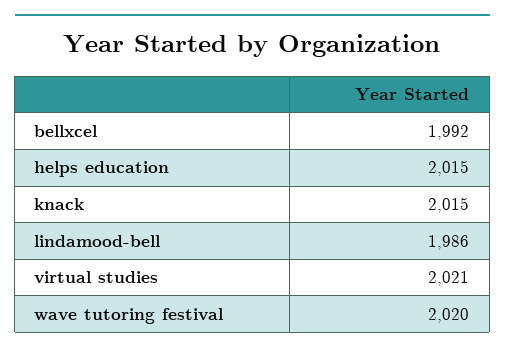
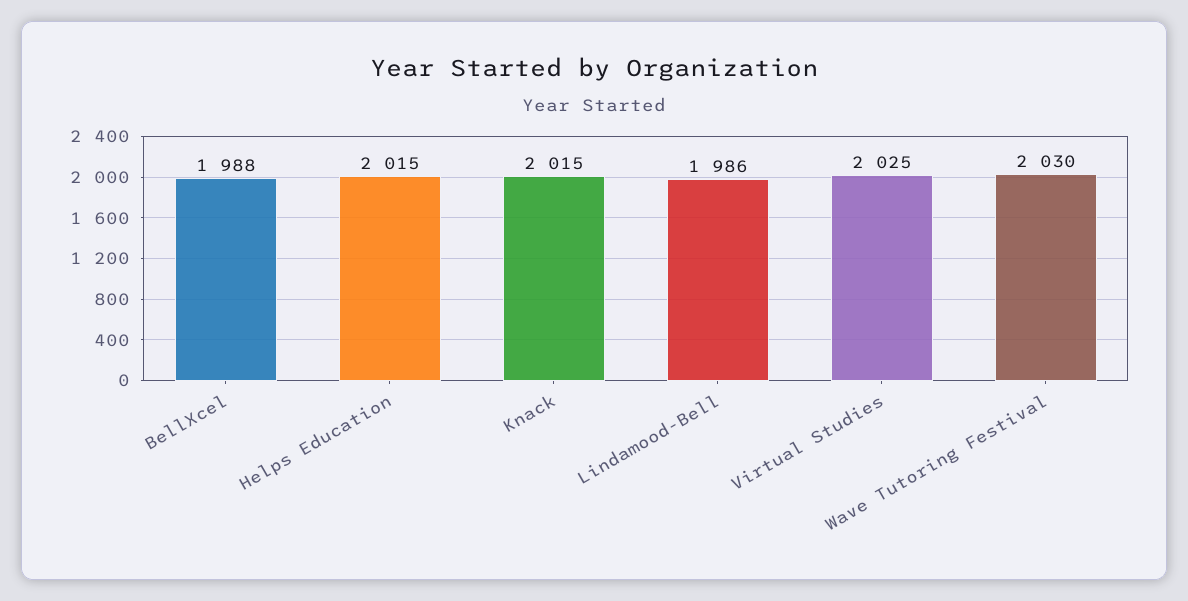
  {
-   "bellxcel": 1992,
+   "bellxcel": 1988,
    "helps education": 2015,
    "knack": 2015,
    "lindamood-bell": 1986,
-   "virtual studies": 2021,
+   "virtual studies": 2025,
-   "wave tutoring festival": 2020
+   "wave tutoring festival": 2030
  }

